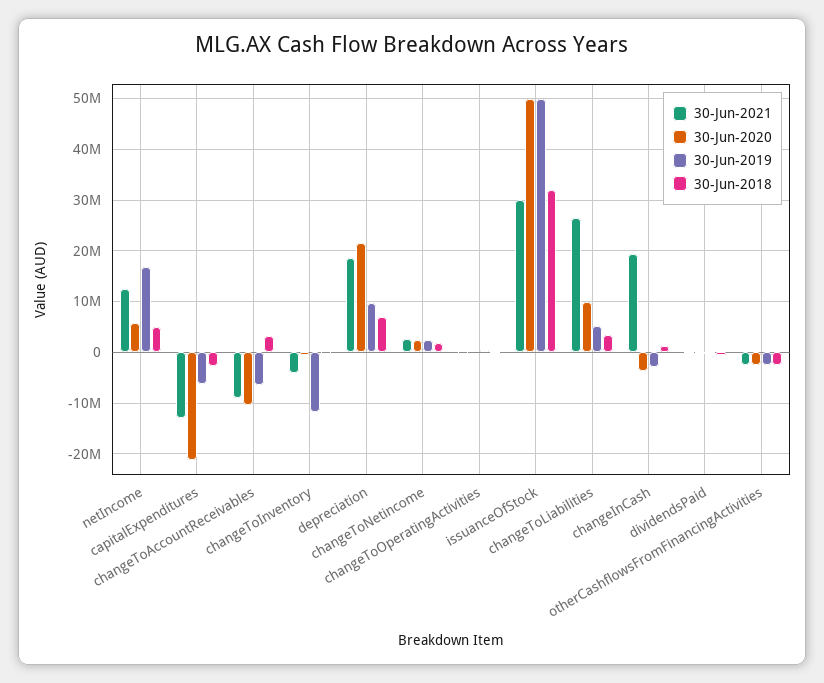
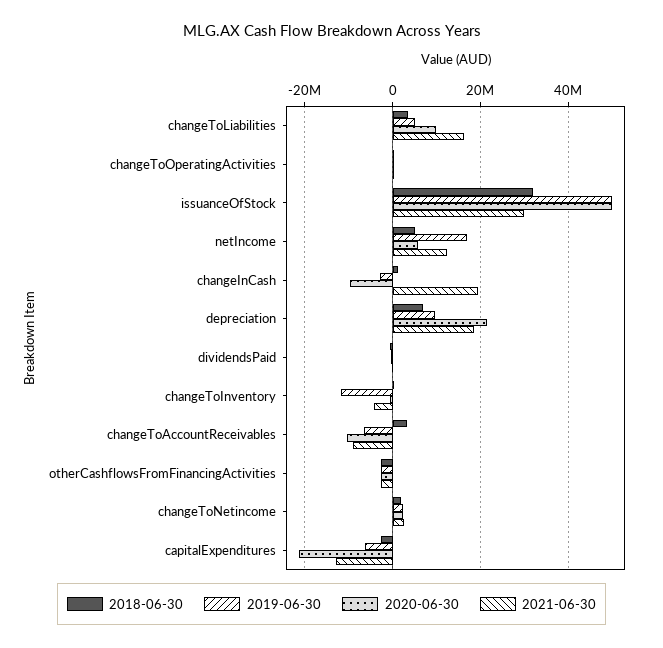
  {
    "30-Jun-2021": {
      "netIncome": 12000000,
      "capitalExpenditures": -12000000,
      "changeToAccountReceivables": -10000000,
      "changeToInventory": -4000000,
      "depreciation": 18000000,
      "changeToNetincome": 2000000,
      "changeToOperatingActivities": 0,
      "issuanceOfStock": 30000000,
-     "changeToLiabilities": 26000000,
+     "changeToLiabilities": 16000000,
      "changeInCash": 20000000,
      "dividendsPaid": 0,
      "otherCashflowsFromFinancingActivities": -2000000
    },
    "30-Jun-2020": {
      "netIncome": 6000000,
      "capitalExpenditures": -22000000,
      "changeToAccountReceivables": -10000000,
      "changeToInventory": 0,
      "depreciation": 22000000,
      "changeToNetincome": 2000000,
      "changeToOperatingActivities": 0,
      "issuanceOfStock": 50000000,
      "changeToLiabilities": 10000000,
-     "changeInCash": -4000000,
+     "changeInCash": -10000000,
      "dividendsPaid": 0,
      "otherCashflowsFromFinancingActivities": -2000000
    },
    "30-Jun-2019": {
      "netIncome": 16000000,
      "capitalExpenditures": -6000000,
      "changeToAccountReceivables": -6000000,
      "changeToInventory": -12000000,
      "depreciation": 10000000,
      "changeToNetincome": 2000000,
      "changeToOperatingActivities": 0,
      "issuanceOfStock": 50000000,
      "changeToLiabilities": 6000000,
      "changeInCash": -2000000,
      "dividendsPaid": 0,
      "otherCashflowsFromFinancingActivities": -2000000
    },
    "30-Jun-2018": {
      "netIncome": 6000000,
      "capitalExpenditures": -2000000,
      "changeToAccountReceivables": 4000000,
      "changeToInventory": 0,
      "depreciation": 6000000,
      "changeToNetincome": 2000000,
      "changeToOperatingActivities": 0,
      "issuanceOfStock": 32000000,
      "changeToLiabilities": 4000000,
      "changeInCash": 2000000,
      "dividendsPaid": 0,
      "otherCashflowsFromFinancingActivities": -2000000
    }
  }

